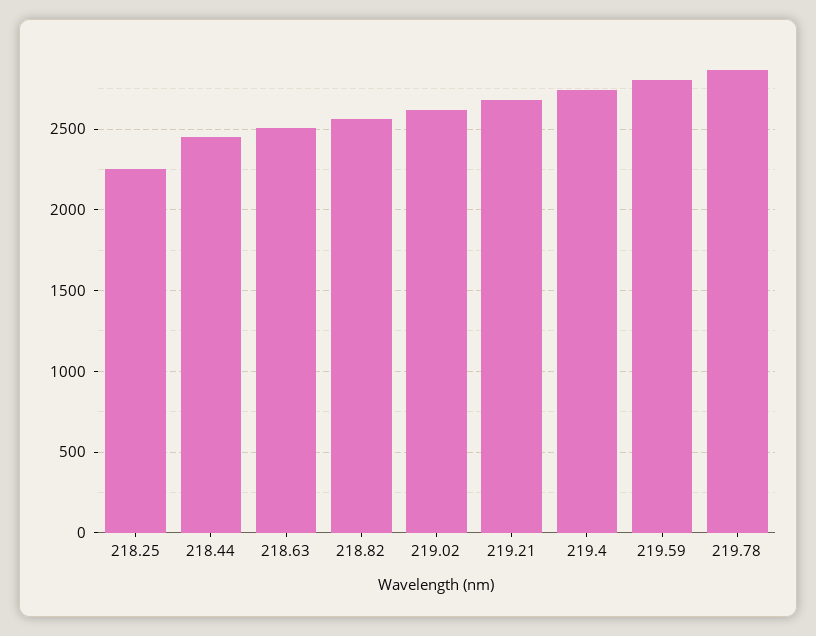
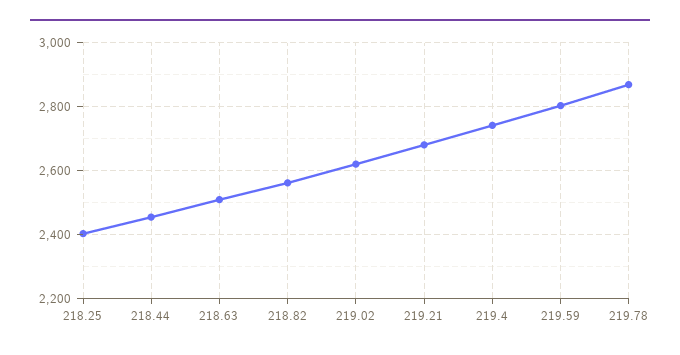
  {
-   "218.25": 2250,
+   "218.25": 2400,
    "218.44": 2460,
    "218.63": 2500,
    "218.82": 2560,
    "219.02": 2620,
    "219.21": 2680,
    "219.4": 2740,
    "219.59": 2800,
    "219.78": 2860
  }

